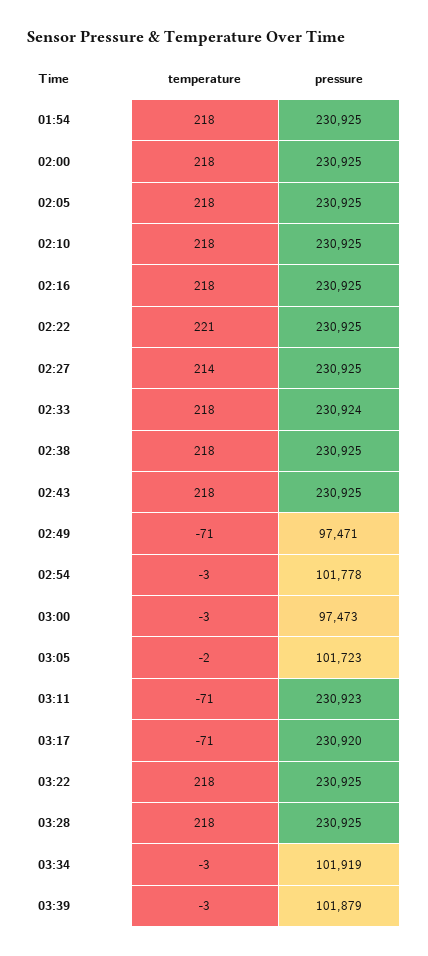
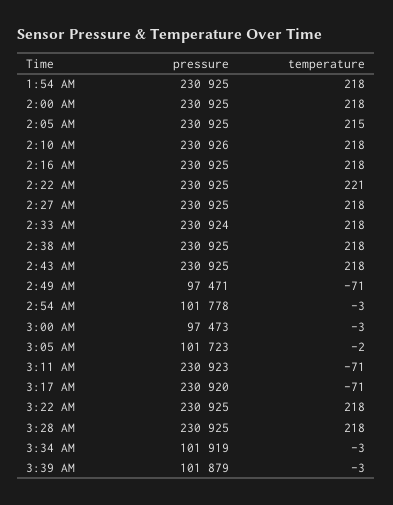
  {
    "temperature": {
      "01:54": 218,
      "02:00": 218,
-     "02:05": 218,
+     "02:05": 215,
      "02:10": 218,
      "02:16": 218,
      "02:22": 221,
-     "02:27": 214,
+     "02:27": 218,
      "02:33": 218,
      "02:38": 218,
      "02:43": 218,
      "02:49": -71,
      "02:54": -3,
      "03:00": -3,
      "03:05": -2,
      "03:11": -71,
      "03:17": -71,
      "03:22": 218,
      "03:28": 218,
      "03:34": -3,
      "03:39": -3
    },
    "pressure": {
      "01:54": 230925,
      "02:00": 230925,
      "02:05": 230925,
-     "02:10": 230925,
+     "02:10": 230926,
      "02:16": 230925,
      "02:22": 230925,
      "02:27": 230925,
      "02:33": 230924,
      "02:38": 230925,
      "02:43": 230925,
      "02:49": 97471,
      "02:54": 101778,
      "03:00": 97473,
      "03:05": 101723,
      "03:11": 230923,
      "03:17": 230920,
      "03:22": 230925,
      "03:28": 230925,
      "03:34": 101919,
      "03:39": 101879
    }
  }

